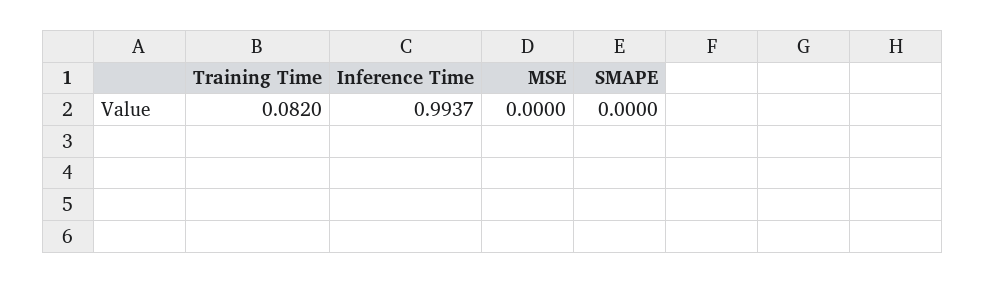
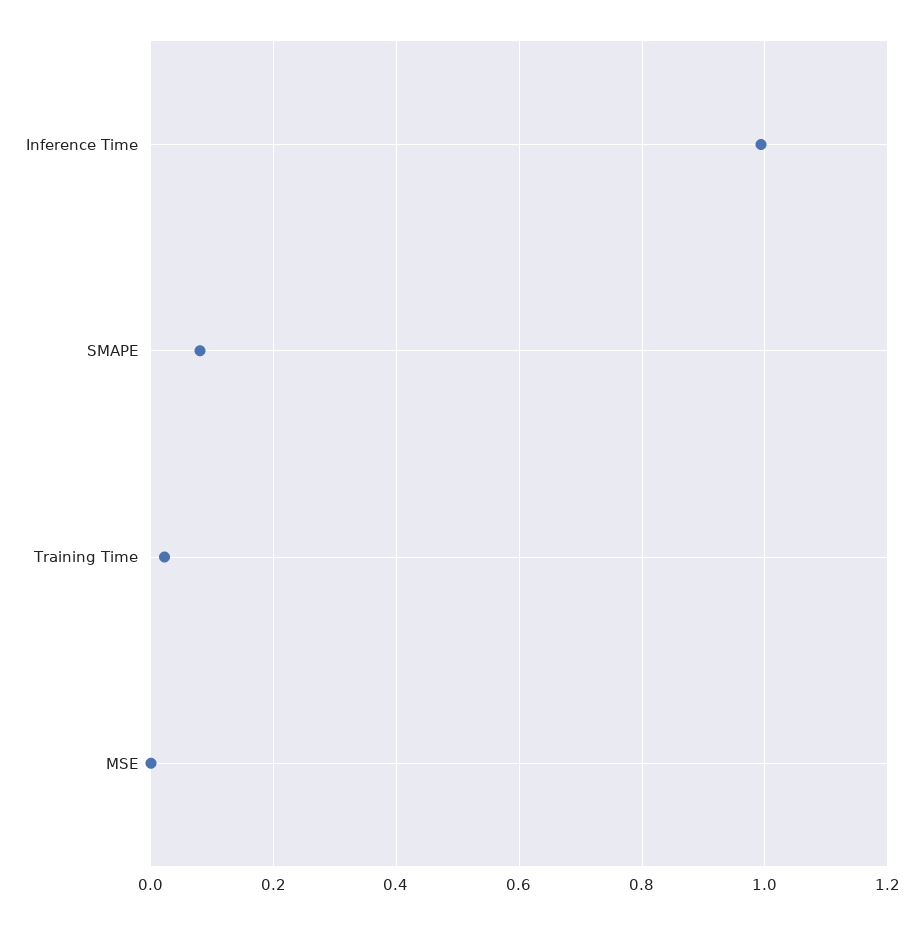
  {
-   "Training Time": 0.082,
+   "Training Time": 0.02,
    "Inference Time": 0.9937,
    "MSE": 0,
-   "SMAPE": 0
+   "SMAPE": 0.08
  }

